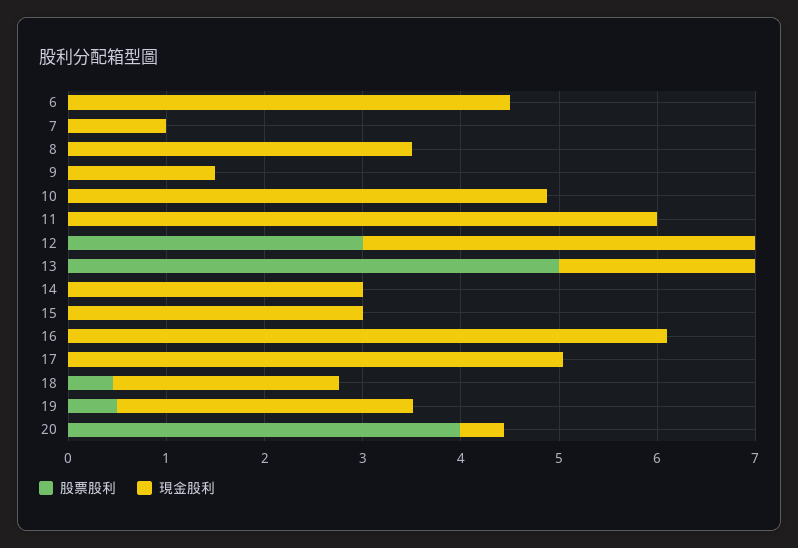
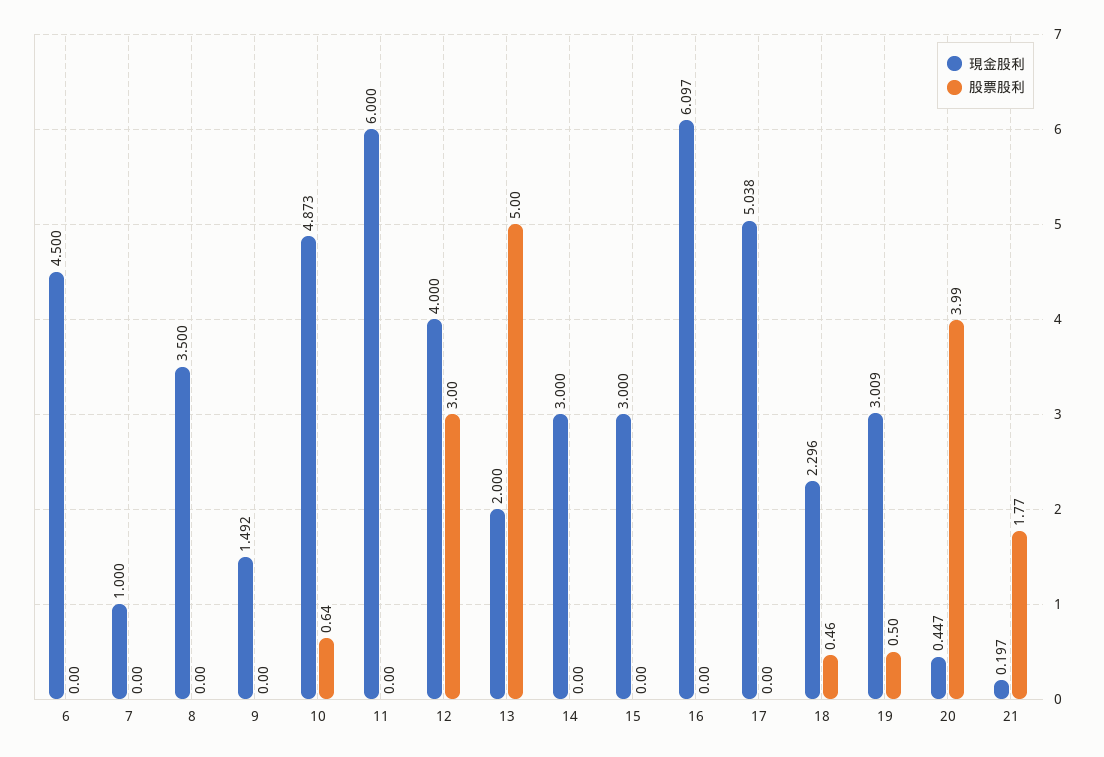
  {
    "股票股利": {
      "6": 0,
      "7": 0,
      "8": 0,
      "9": 0,
-     "10": 0,
+     "10": 0.64,
      "11": 0,
      "12": 3,
      "13": 5,
      "14": 0,
      "15": 0,
      "16": 0,
      "17": 0,
      "18": 0.46,
      "19": 0.5,
-     "20": 3.99
+     "20": 3.99,
+     "21": 1.77
    },
    "現金股利": {
      "6": 4.5,
      "7": 1,
      "8": 3.5,
      "9": 1.492,
      "10": 4.873,
      "11": 6,
      "12": 4,
      "13": 2,
      "14": 3,
      "15": 3,
      "16": 6.097,
      "17": 5.038,
      "18": 2.296,
      "19": 3.009,
-     "20": 0.447
+     "20": 0.447,
+     "21": 0.197
    }
  }

